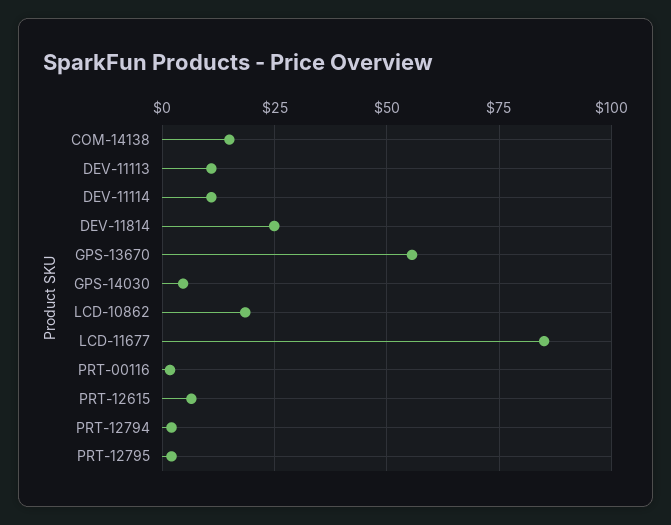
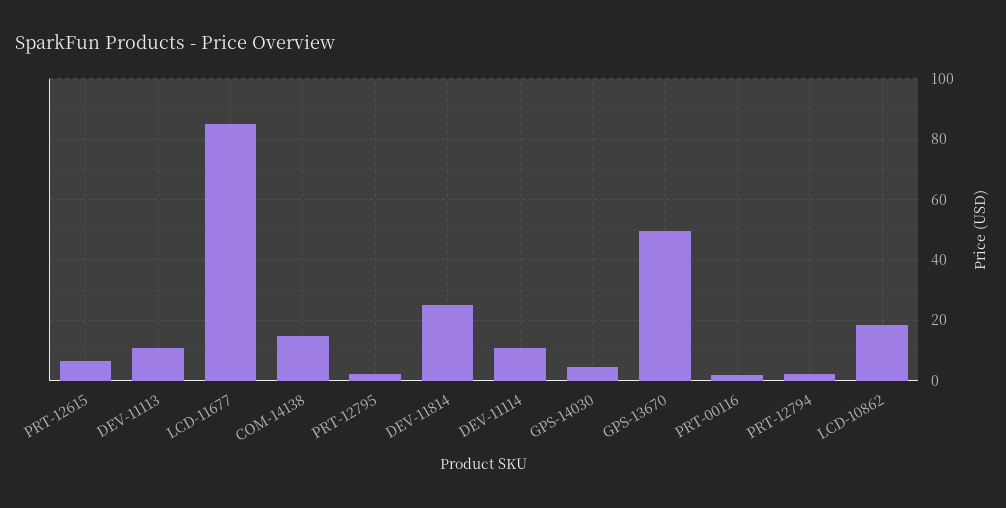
  {
    "COM-14138": 14,
    "DEV-11113": 10,
    "DEV-11114": 10,
    "DEV-11814": 24,
-   "GPS-13670": 55,
+   "GPS-13670": 50,
    "GPS-14030": 4,
    "LCD-10862": 18,
    "LCD-11677": 84,
    "PRT-00116": 2,
    "PRT-12615": 6,
    "PRT-12794": 2,
    "PRT-12795": 2
  }

